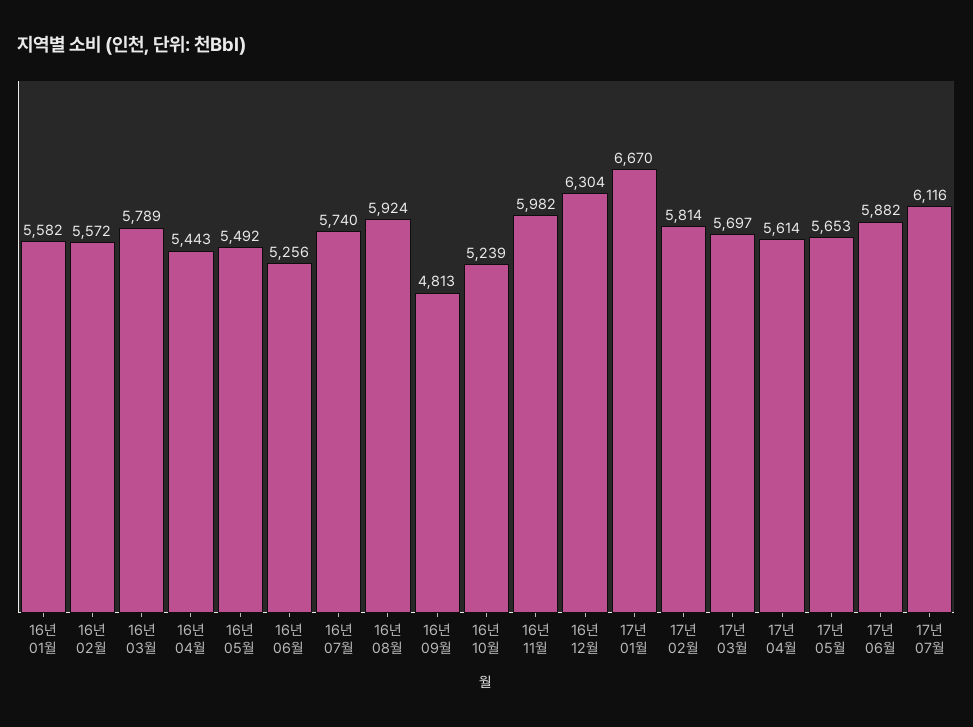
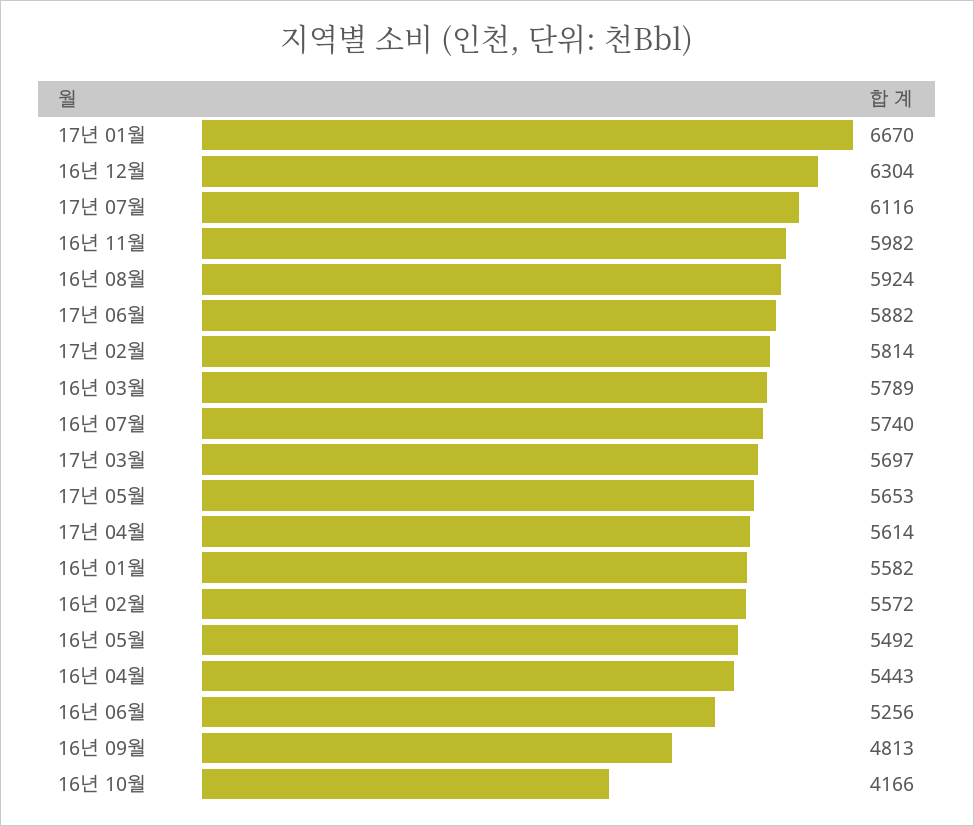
  {
    "16년 01월": 5582,
    "16년 02월": 5572,
    "16년 03월": 5789,
    "16년 04월": 5443,
    "16년 05월": 5492,
    "16년 06월": 5256,
    "16년 07월": 5740,
    "16년 08월": 5924,
    "16년 09월": 4813,
-   "16년 10월": 5239,
+   "16년 10월": 4166,
    "16년 11월": 5982,
    "16년 12월": 6304,
    "17년 01월": 6670,
    "17년 02월": 5814,
    "17년 03월": 5697,
    "17년 04월": 5614,
    "17년 05월": 5653,
    "17년 06월": 5882,
    "17년 07월": 6116
  }

